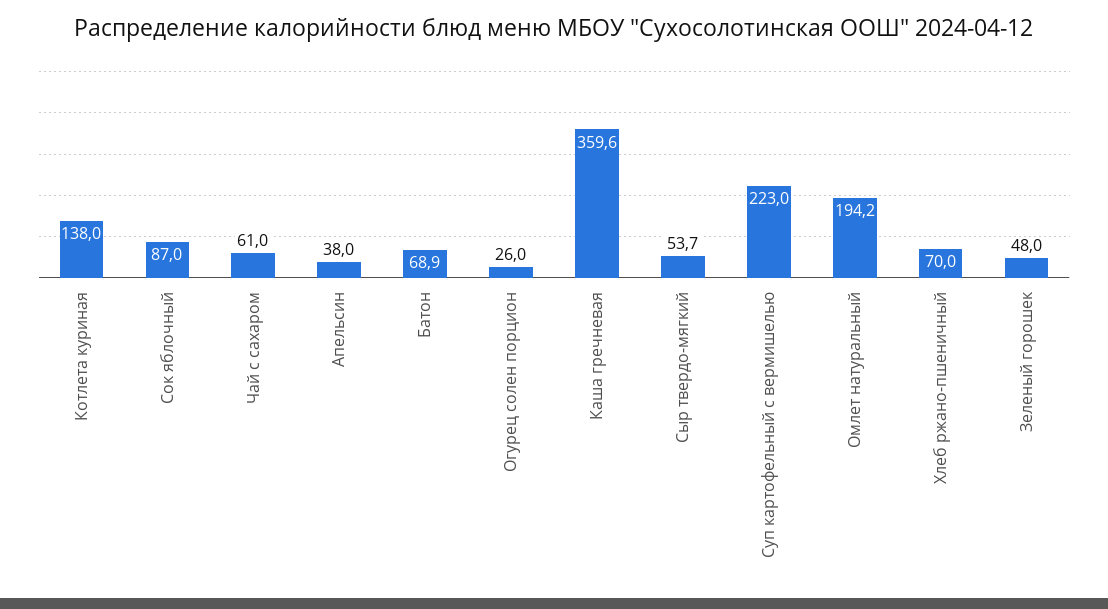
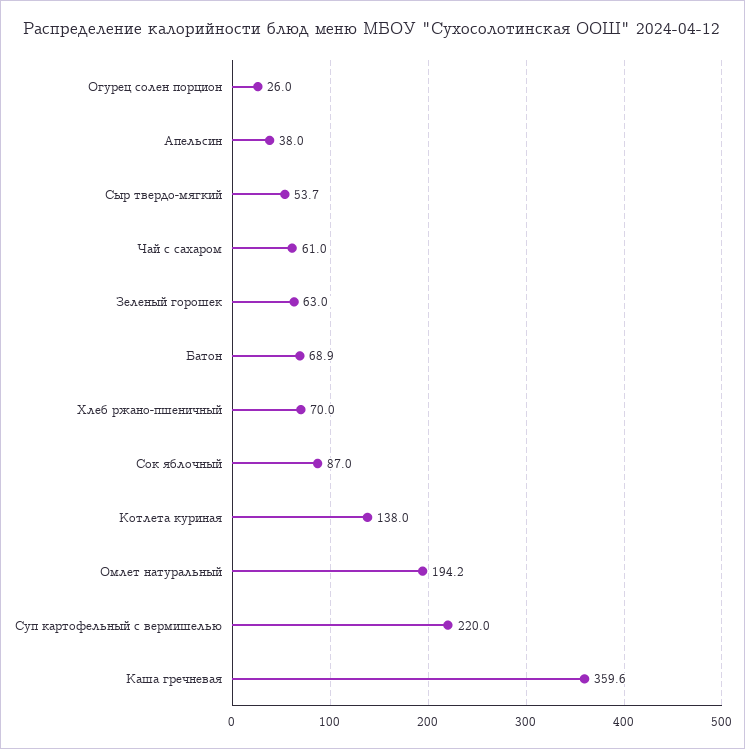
  {
    "Котлета куриная": 138,
    "Сок яблочный": 87,
    "Чай с сахаром": 61,
    "Апельсин": 38,
    "Батон": 68.9,
    "Огурец солен порцион": 26,
    "Каша гречневая": 359.6,
    "Сыр твердо-мягкий": 53.7,
-   "Суп картофельный с вермишелью": 223,
+   "Суп картофельный с вермишелью": 220,
    "Омлет натуральный": 194.2,
    "Хлеб ржано-пшеничный": 70,
-   "Зеленый горошек": 48
+   "Зеленый горошек": 63
  }

